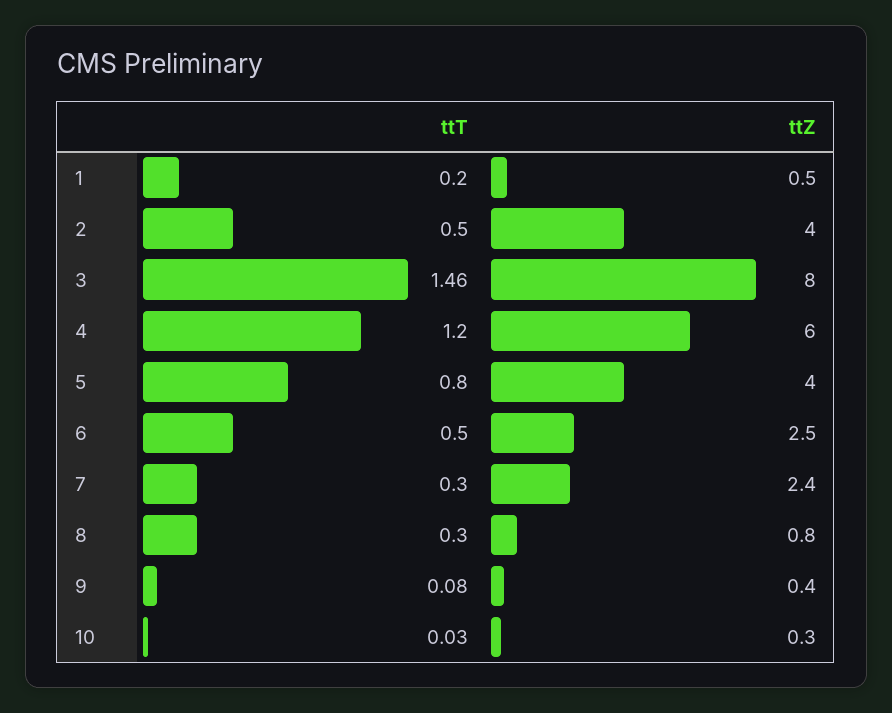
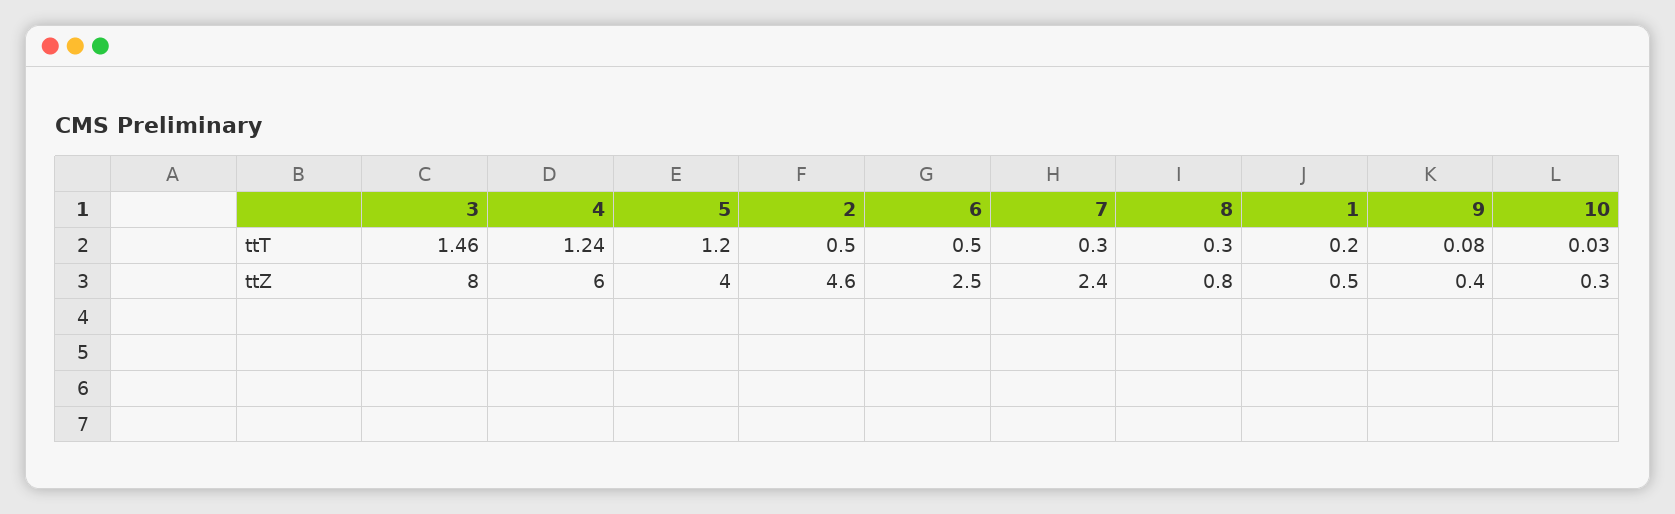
  {
    "ttT": {
      "1": 0.2,
      "2": 0.5,
      "3": 1.46,
-     "4": 1.2,
+     "4": 1.24,
-     "5": 0.8,
+     "5": 1.2,
      "6": 0.5,
      "7": 0.3,
      "8": 0.3,
      "9": 0.08,
      "10": 0.03
    },
    "ttZ": {
      "1": 0.5,
-     "2": 4,
+     "2": 4.6,
      "3": 8,
      "4": 6,
      "5": 4,
      "6": 2.5,
      "7": 2.4,
      "8": 0.8,
      "9": 0.4,
      "10": 0.3
    }
  }

